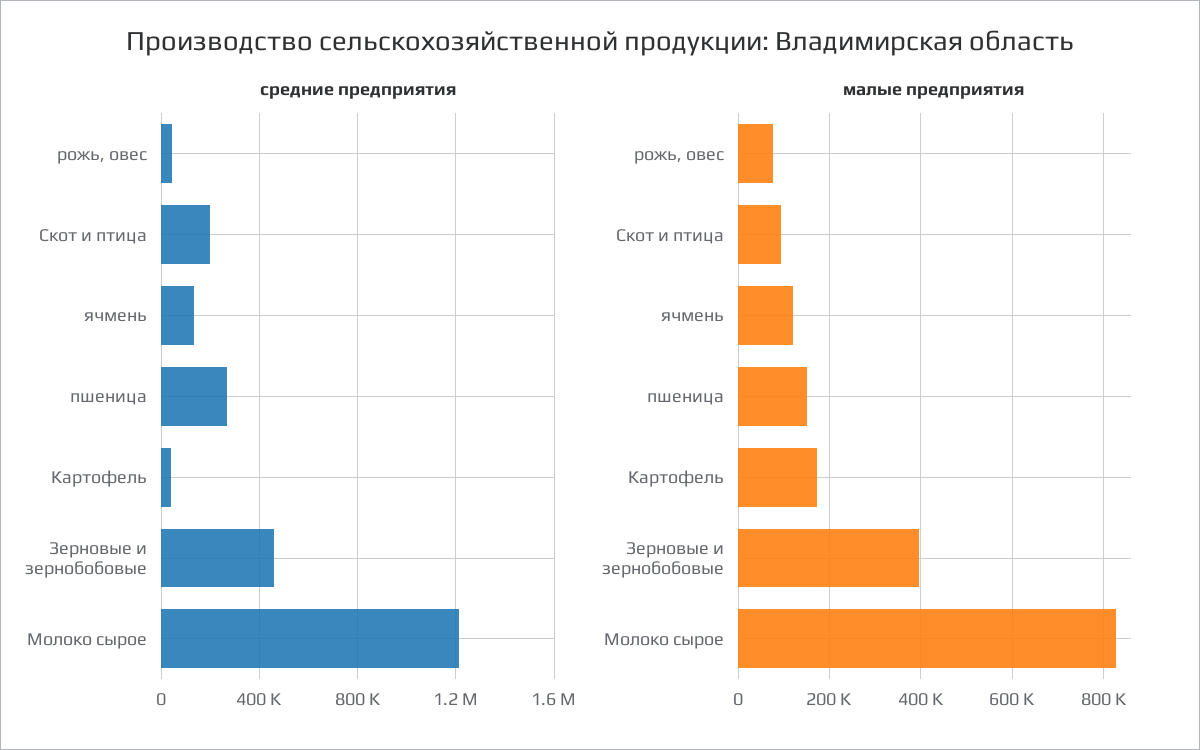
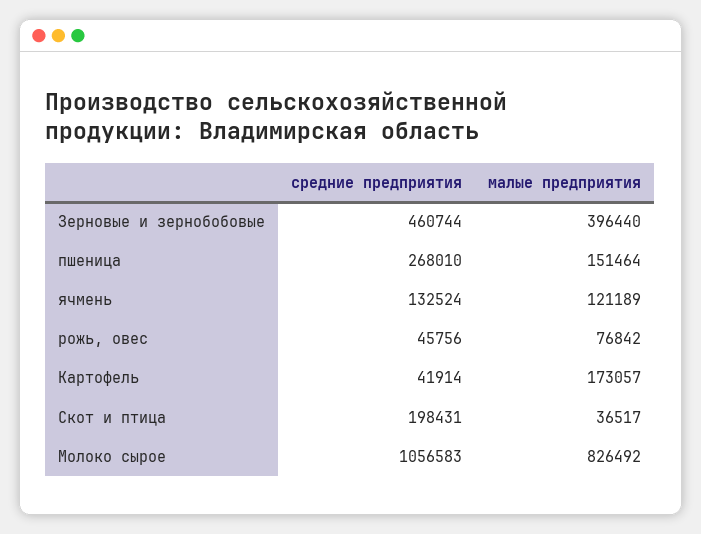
  {
    "средние предприятия": {
      "рожь, овес": 45756,
      "Скот и птица": 198431,
      "ячмень": 132524,
      "пшеница": 268010,
      "Картофель": 41914,
      "Зерновые и зернобобовые": 460744,
-     "Молоко сырое": 1200000
+     "Молоко сырое": 1056583
    },
    "малые предприятия": {
      "рожь, овес": 76842,
-     "Скот и птица": 100000,
+     "Скот и птица": 36517,
      "ячмень": 121189,
      "пшеница": 151464,
      "Картофель": 173057,
      "Зерновые и зернобобовые": 396440,
      "Молоко сырое": 826492
    }
  }

